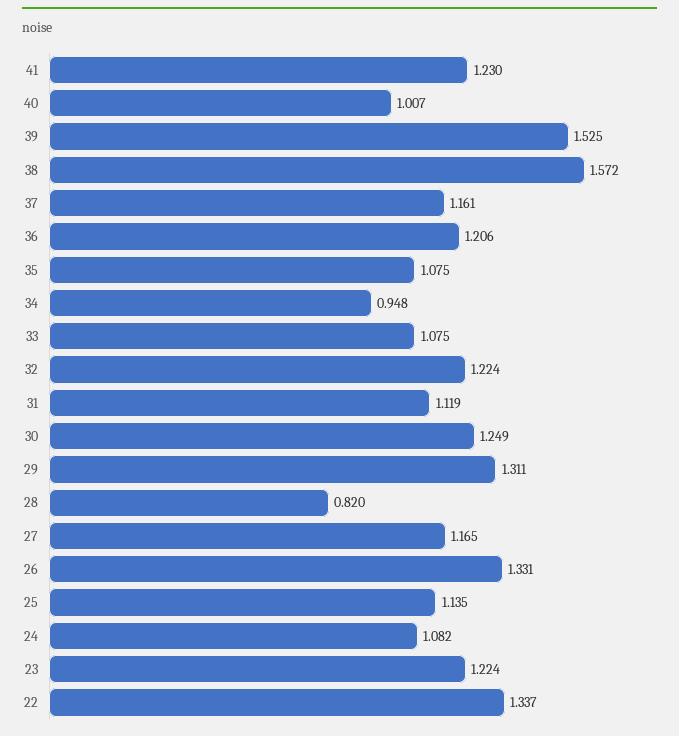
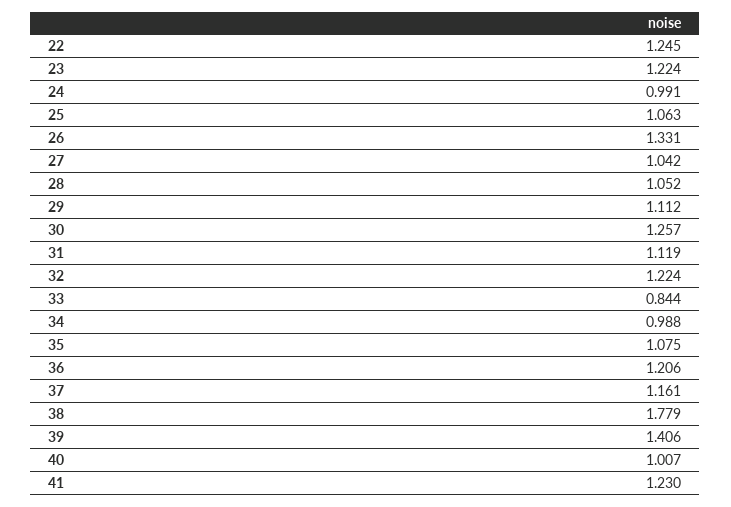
  {
    "41": 1.23,
    "40": 1.007,
-   "39": 1.525,
+   "39": 1.406,
-   "38": 1.572,
+   "38": 1.779,
    "37": 1.161,
    "36": 1.206,
    "35": 1.075,
-   "34": 0.948,
+   "34": 0.988,
-   "33": 1.075,
+   "33": 0.844,
    "32": 1.224,
    "31": 1.119,
-   "30": 1.249,
+   "30": 1.257,
-   "29": 1.311,
+   "29": 1.112,
-   "28": 0.82,
+   "28": 1.052,
-   "27": 1.165,
+   "27": 1.042,
    "26": 1.331,
-   "25": 1.135,
+   "25": 1.063,
-   "24": 1.082,
+   "24": 0.991,
    "23": 1.224,
-   "22": 1.337
+   "22": 1.245
  }

